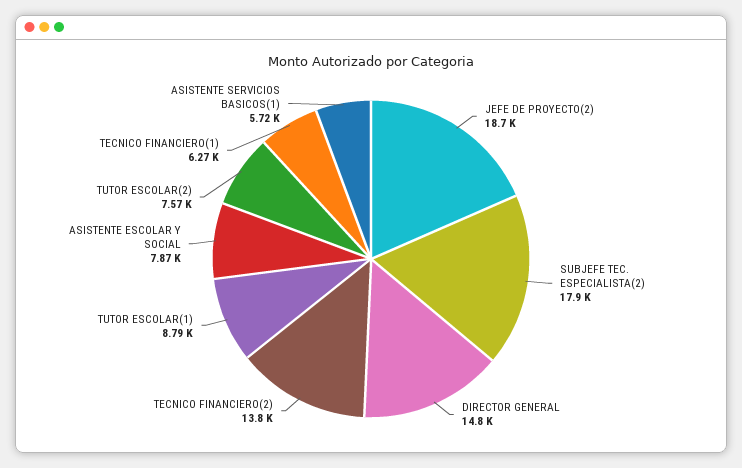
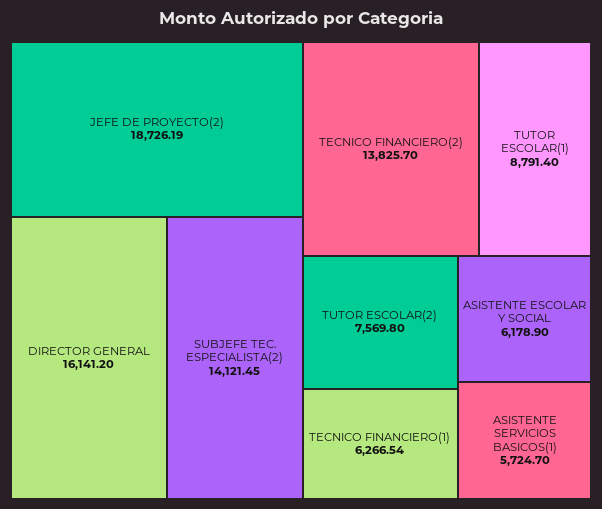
  {
    "JEFE DE PROYECTO(2)": 18726.19,
-   "SUBJEFE TEC. ESPECIALISTA(2)": 17900,
+   "SUBJEFE TEC. ESPECIALISTA(2)": 14121.45,
-   "DIRECTOR GENERAL": 14800,
+   "DIRECTOR GENERAL": 16141.2,
    "TECNICO FINANCIERO(2)": 13825.7,
    "TUTOR ESCOLAR(1)": 8791.4,
-   "ASISTENTE ESCOLAR Y SOCIAL": 7870,
+   "ASISTENTE ESCOLAR Y SOCIAL": 6178.9,
    "TUTOR ESCOLAR(2)": 7569.8,
    "TECNICO FINANCIERO(1)": 6266.54,
    "ASISTENTE SERVICIOS BASICOS(1)": 5724.7
  }

